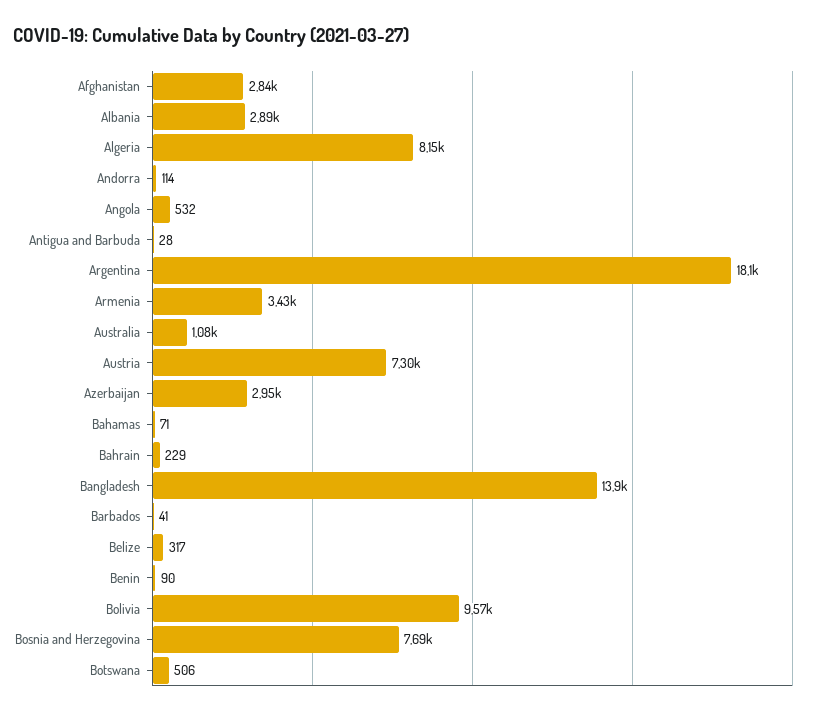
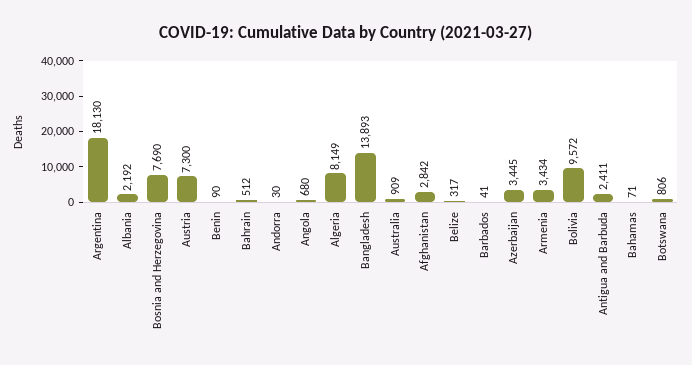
  {
    "Afghanistan": 2842,
-   "Albania": 2890,
+   "Albania": 2192,
    "Algeria": 8149,
-   "Andorra": 114,
+   "Andorra": 30,
-   "Angola": 532,
+   "Angola": 680,
-   "Antigua and Barbuda": 28,
+   "Antigua and Barbuda": 2411,
    "Argentina": 18130,
    "Armenia": 3434,
-   "Australia": 1080,
+   "Australia": 909,
    "Austria": 7300,
-   "Azerbaijan": 2950,
+   "Azerbaijan": 3445,
    "Bahamas": 71,
-   "Bahrain": 229,
+   "Bahrain": 512,
    "Bangladesh": 13893,
    "Barbados": 41,
    "Belize": 317,
    "Benin": 90,
    "Bolivia": 9572,
    "Bosnia and Herzegovina": 7690,
-   "Botswana": 506
+   "Botswana": 806
  }

